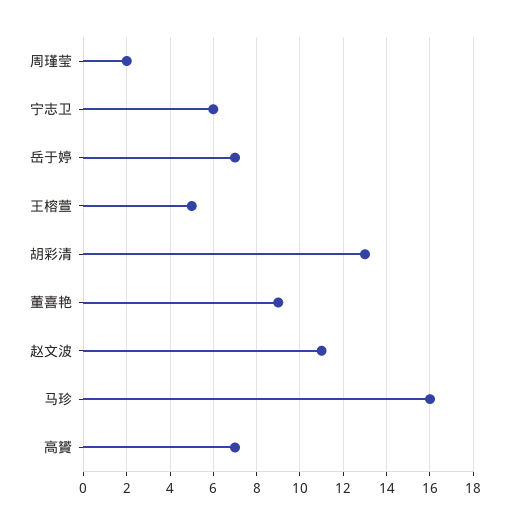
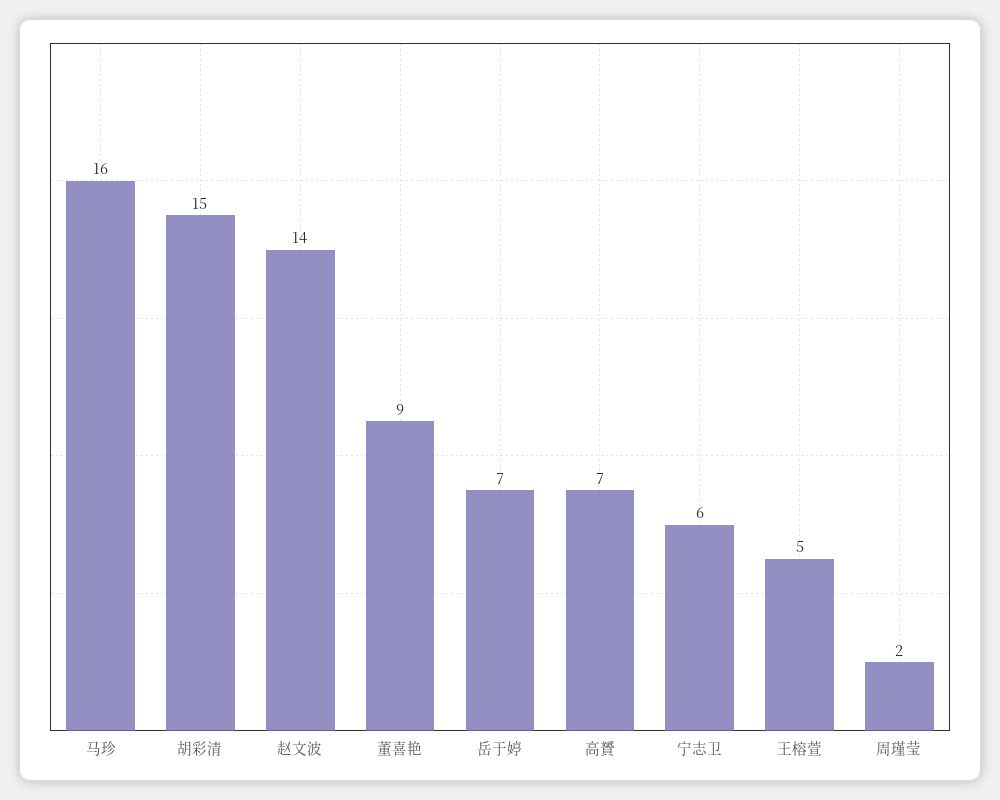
  {
    "周瑾莹": 2,
    "宁志卫": 6,
    "岳于婷": 7,
    "王榕萱": 5,
-   "胡彩清": 13,
+   "胡彩清": 15,
    "董喜艳": 9,
-   "赵文波": 11,
+   "赵文波": 14,
    "马珍": 16,
    "高贇": 7
  }

